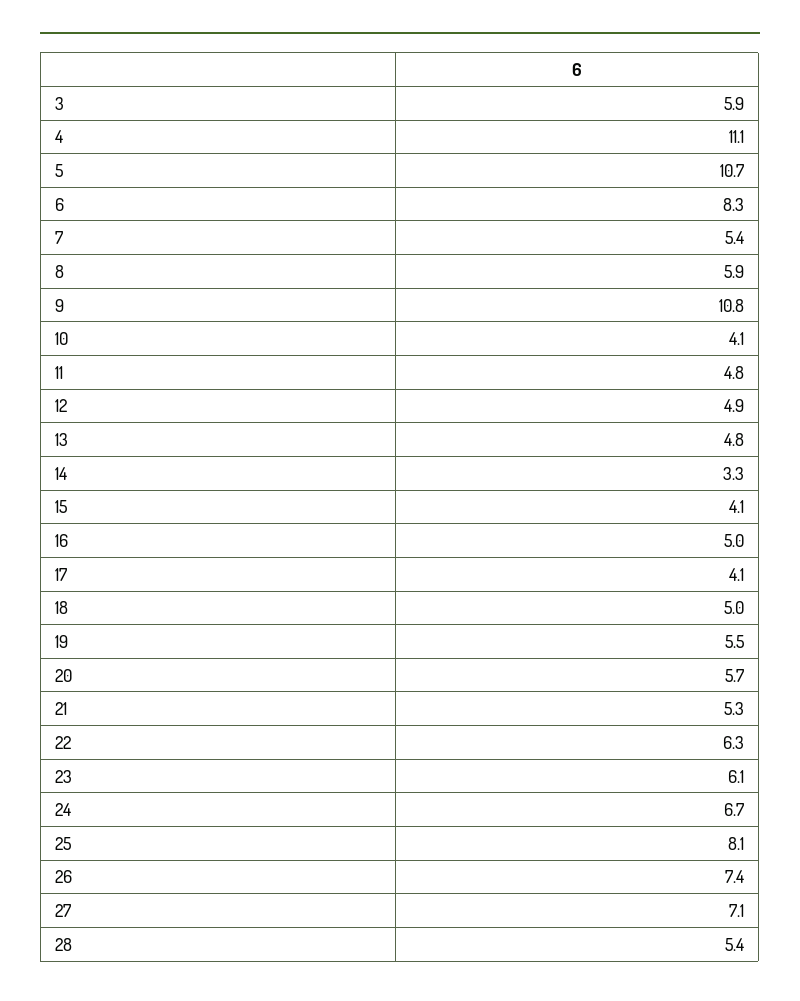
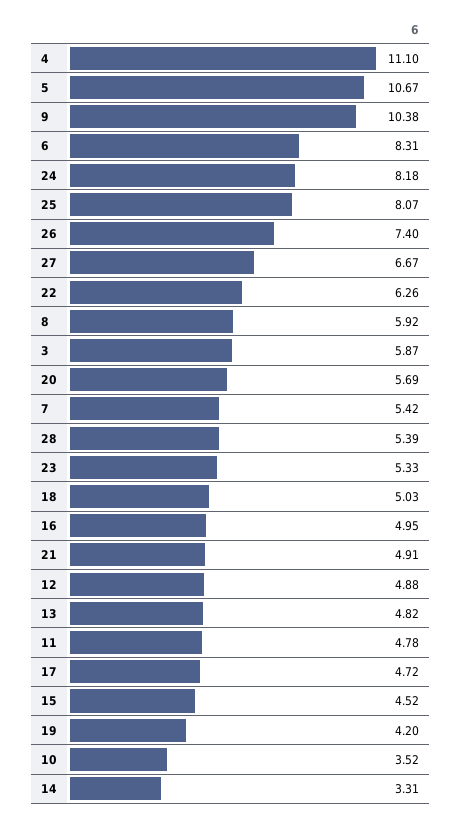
  {
    "3": 5.87,
    "4": 11.1,
    "5": 10.67,
    "6": 8.31,
    "7": 5.42,
    "8": 5.92,
-   "9": 10.8,
+   "9": 10.38,
-   "10": 4.1,
+   "10": 3.52,
    "11": 4.78,
    "12": 4.88,
    "13": 4.82,
    "14": 3.31,
-   "15": 4.1,
+   "15": 4.52,
    "16": 4.95,
-   "17": 4.1,
+   "17": 4.72,
    "18": 5.03,
-   "19": 5.5,
+   "19": 4.2,
    "20": 5.69,
-   "21": 5.3,
+   "21": 4.91,
    "22": 6.26,
-   "23": 6.1,
+   "23": 5.33,
-   "24": 6.7,
+   "24": 8.18,
    "25": 8.07,
    "26": 7.4,
-   "27": 7.1,
+   "27": 6.67,
    "28": 5.39
  }

